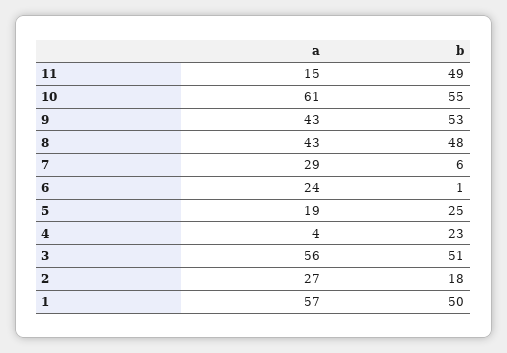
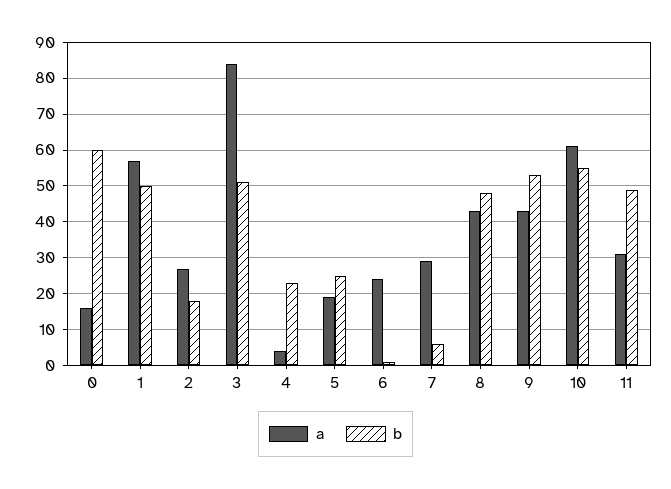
  {
    "a": {
-     "11": 15,
+     "11": 30,
      "10": 61,
      "9": 43,
      "8": 43,
      "7": 29,
      "6": 24,
      "5": 19,
      "4": 4,
-     "3": 56,
+     "3": 85,
      "2": 27,
-     "1": 57
+     "1": 57,
+     "0": 15
    },
    "b": {
      "11": 49,
      "10": 55,
      "9": 53,
      "8": 48,
      "7": 6,
      "6": 1,
      "5": 25,
      "4": 23,
      "3": 51,
      "2": 18,
-     "1": 50
+     "1": 50,
+     "0": 60
    }
  }

